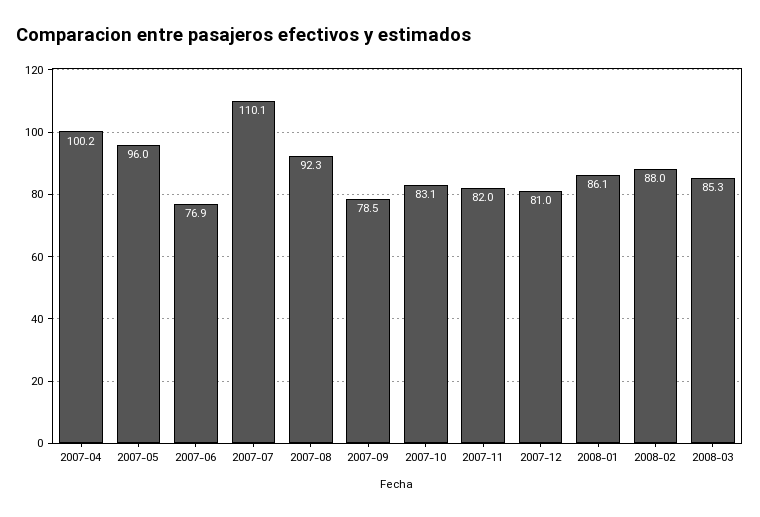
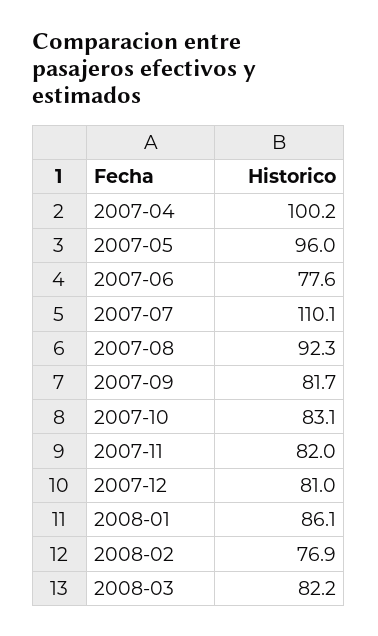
  {
    "2007-04": 100.2,
    "2007-05": 96,
-   "2007-06": 76.9,
+   "2007-06": 77.6,
    "2007-07": 110.1,
    "2007-08": 92.3,
-   "2007-09": 78.5,
+   "2007-09": 81.7,
    "2007-10": 83.1,
    "2007-11": 82,
    "2007-12": 81,
    "2008-01": 86.1,
-   "2008-02": 88,
+   "2008-02": 76.9,
-   "2008-03": 85.3
+   "2008-03": 82.2
  }

